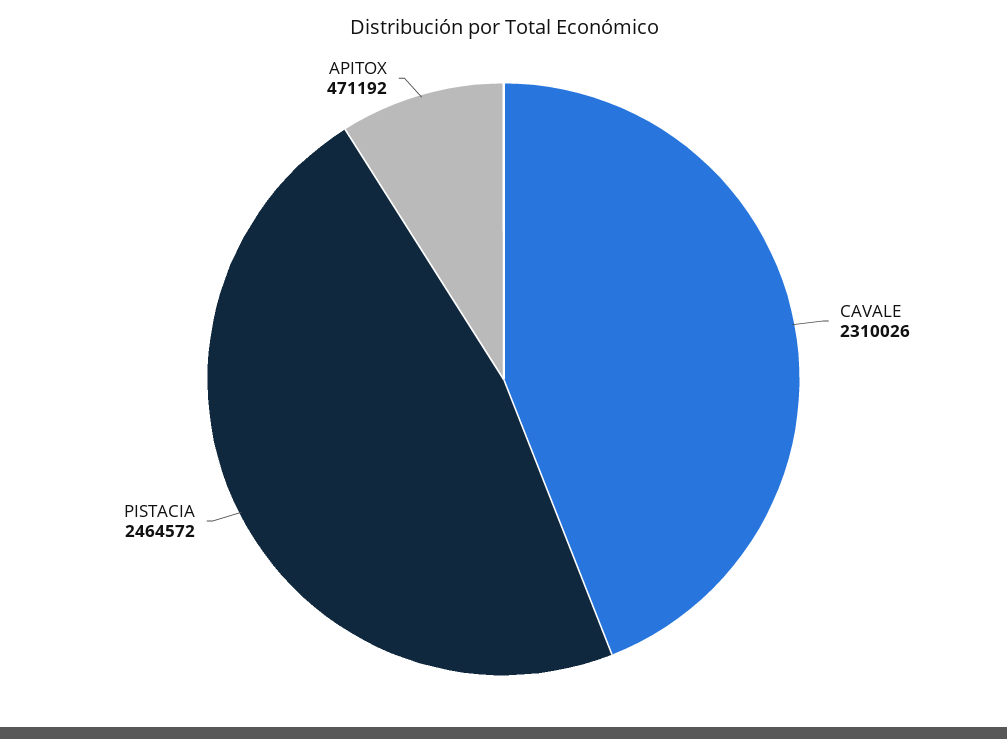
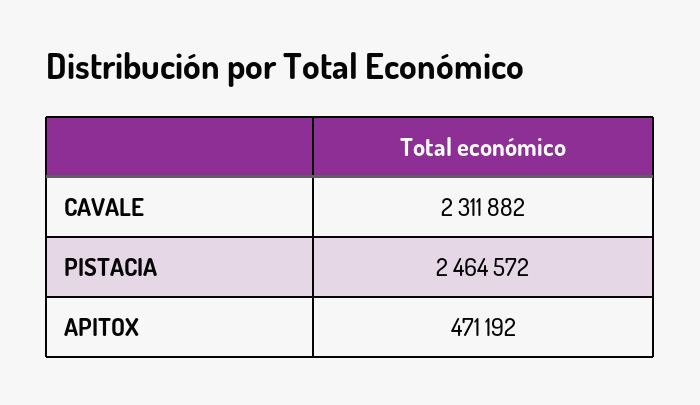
  {
-   "CAVALE": 2310026,
+   "CAVALE": 2311882,
    "PISTACIA": 2464572,
    "APITOX": 471192
  }

